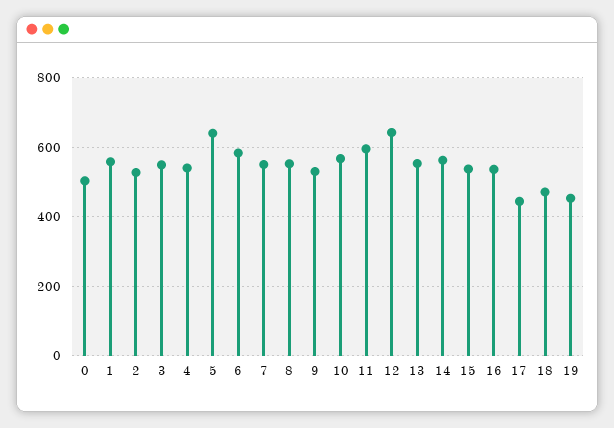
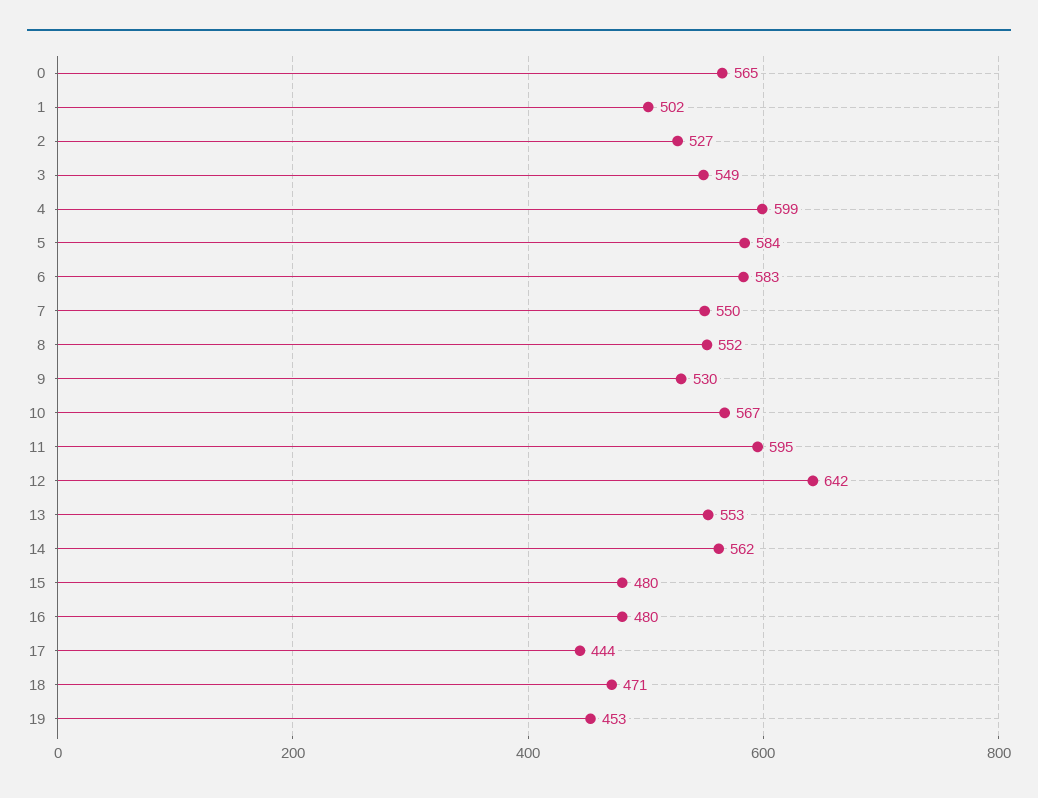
  {
-   "0": 500,
+   "0": 565,
-   "1": 560,
+   "1": 502,
    "2": 527,
    "3": 549,
-   "4": 540,
+   "4": 599,
-   "5": 640,
+   "5": 584,
    "6": 583,
    "7": 550,
    "8": 552,
    "9": 530,
    "10": 567,
    "11": 595,
    "12": 642,
    "13": 553,
    "14": 562,
-   "15": 540,
+   "15": 480,
-   "16": 540,
+   "16": 480,
    "17": 444,
    "18": 471,
    "19": 453
  }

